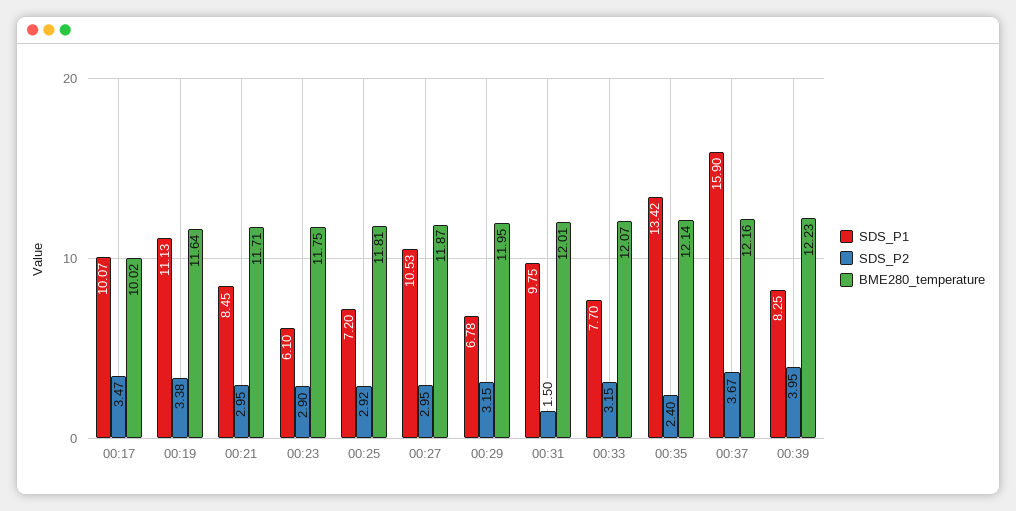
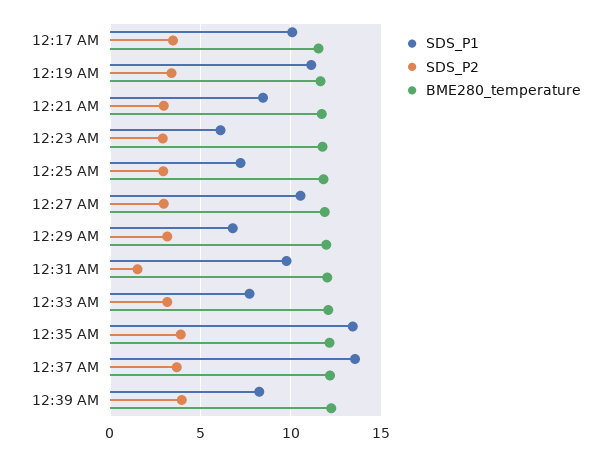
  {
    "SDS_P1": {
      "00:17": 10.07,
      "00:19": 11.13,
      "00:21": 8.45,
      "00:23": 6.1,
      "00:25": 7.2,
      "00:27": 10.53,
      "00:29": 6.78,
      "00:31": 9.75,
      "00:33": 7.7,
      "00:35": 13.42,
-     "00:37": 15.9,
+     "00:37": 13.5,
      "00:39": 8.25
    },
    "SDS_P2": {
      "00:17": 3.47,
      "00:19": 3.38,
      "00:21": 2.95,
      "00:23": 2.9,
      "00:25": 2.92,
      "00:27": 2.95,
      "00:29": 3.15,
      "00:31": 1.5,
      "00:33": 3.15,
-     "00:35": 2.4,
+     "00:35": 4,
      "00:37": 3.67,
      "00:39": 3.95
    },
    "BME280_temperature": {
-     "00:17": 10.02,
+     "00:17": 11.5,
      "00:19": 11.64,
      "00:21": 11.71,
      "00:23": 11.75,
      "00:25": 11.81,
      "00:27": 11.87,
      "00:29": 11.95,
      "00:31": 12.01,
      "00:33": 12.07,
      "00:35": 12.14,
      "00:37": 12.16,
      "00:39": 12.23
    }
  }

